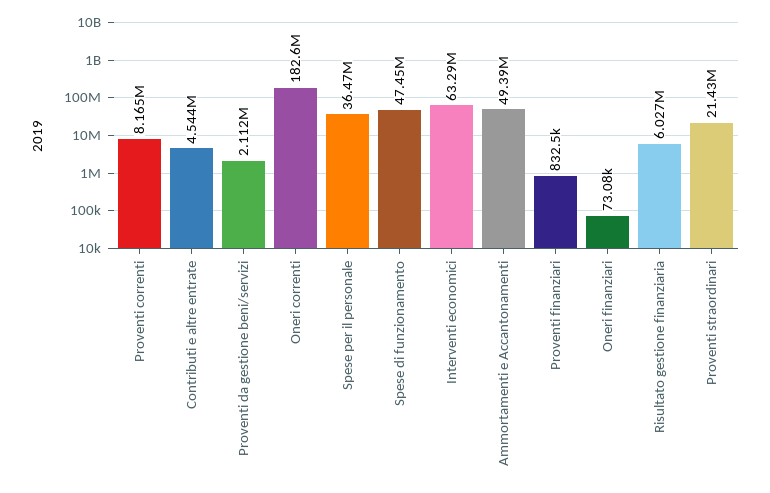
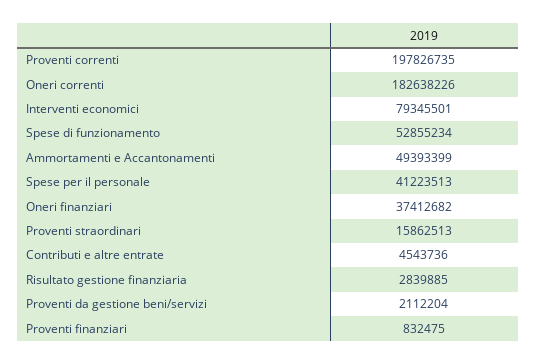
  {
-   "Proventi correnti": 8165000,
+   "Proventi correnti": 197826735,
    "Contributi e altre entrate": 4543736,
    "Proventi da gestione beni/servizi": 2112204,
    "Oneri correnti": 182638226,
-   "Spese per il personale": 36470000,
+   "Spese per il personale": 41223513,
-   "Spese di funzionamento": 47450000,
+   "Spese di funzionamento": 52855234,
-   "Interventi economici": 63290000,
+   "Interventi economici": 79345501,
    "Ammortamenti e Accantonamenti": 49393399,
    "Proventi finanziari": 832475,
-   "Oneri finanziari": 73080,
+   "Oneri finanziari": 37412682,
-   "Risultato gestione finanziaria": 6027000,
+   "Risultato gestione finanziaria": 2839885,
-   "Proventi straordinari": 21430000
+   "Proventi straordinari": 15862513
  }

